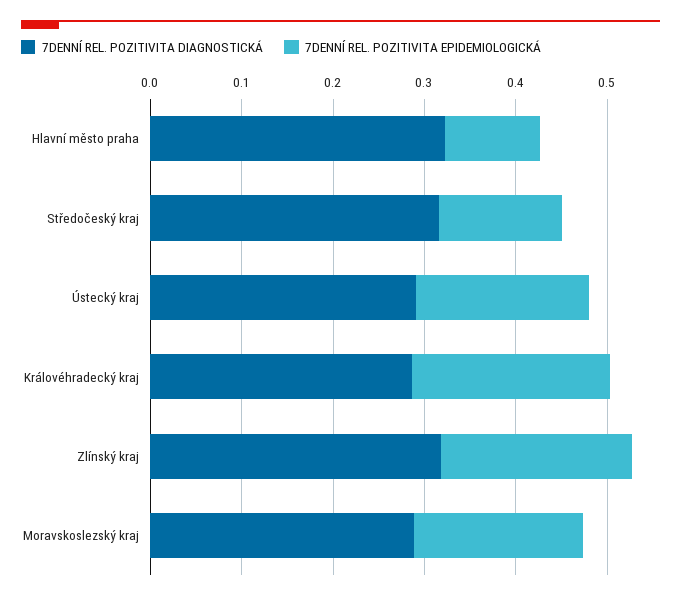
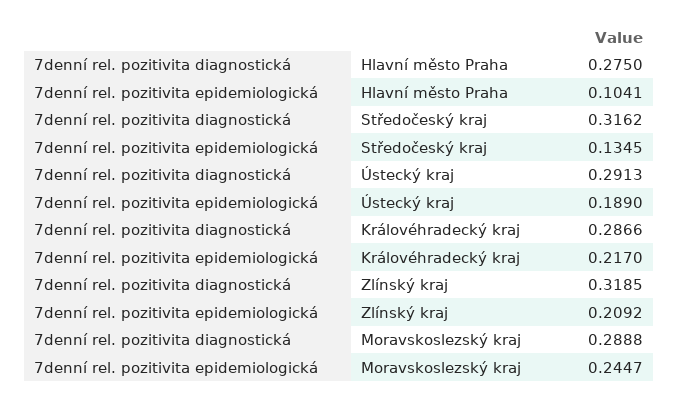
  {
    "7DENNÍ REL. POZITIVITA DIAGNOSTICKÁ": {
-     "Hlavní město praha": 0.32,
+     "Hlavní město praha": 0.275,
      "Středočeský kraj": 0.3162,
      "Ústecký kraj": 0.2913,
      "Královéhradecký kraj": 0.2866,
      "Zlínský kraj": 0.3185,
      "Moravskoslezský kraj": 0.2888
    },
    "7DENNÍ REL. POZITIVITA EPIDEMIOLOGICKÁ": {
      "Hlavní město praha": 0.1041,
      "Středočeský kraj": 0.1345,
      "Ústecký kraj": 0.189,
      "Královéhradecký kraj": 0.217,
      "Zlínský kraj": 0.2092,
-     "Moravskoslezský kraj": 0.18
+     "Moravskoslezský kraj": 0.2447
    }
  }

